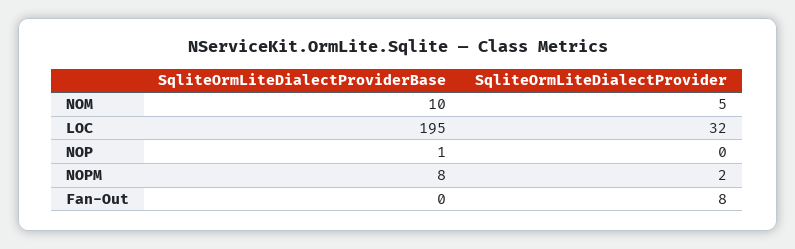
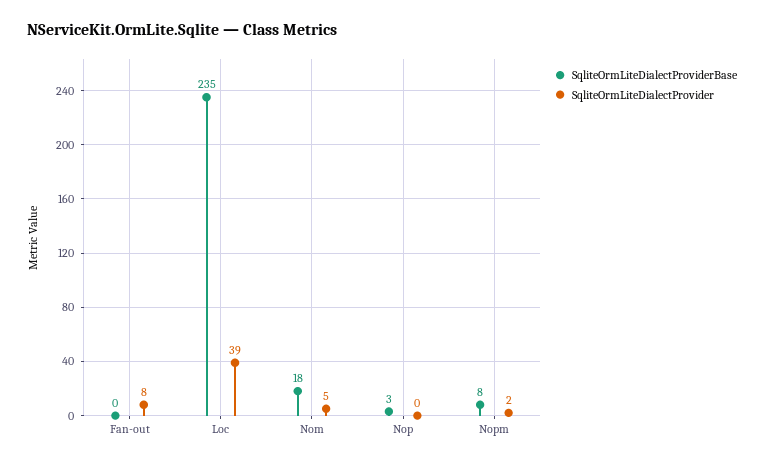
  {
    "SqliteOrmLiteDialectProviderBase": {
-     "NOM": 10,
+     "NOM": 18,
-     "LOC": 195,
+     "LOC": 235,
-     "NOP": 1,
+     "NOP": 3,
      "NOPM": 8,
      "Fan-Out": 0
    },
    "SqliteOrmLiteDialectProvider": {
      "NOM": 5,
-     "LOC": 32,
+     "LOC": 39,
      "NOP": 0,
      "NOPM": 2,
      "Fan-Out": 8
    }
  }

